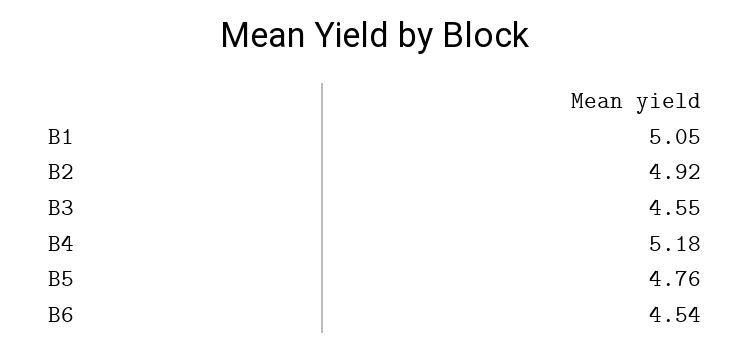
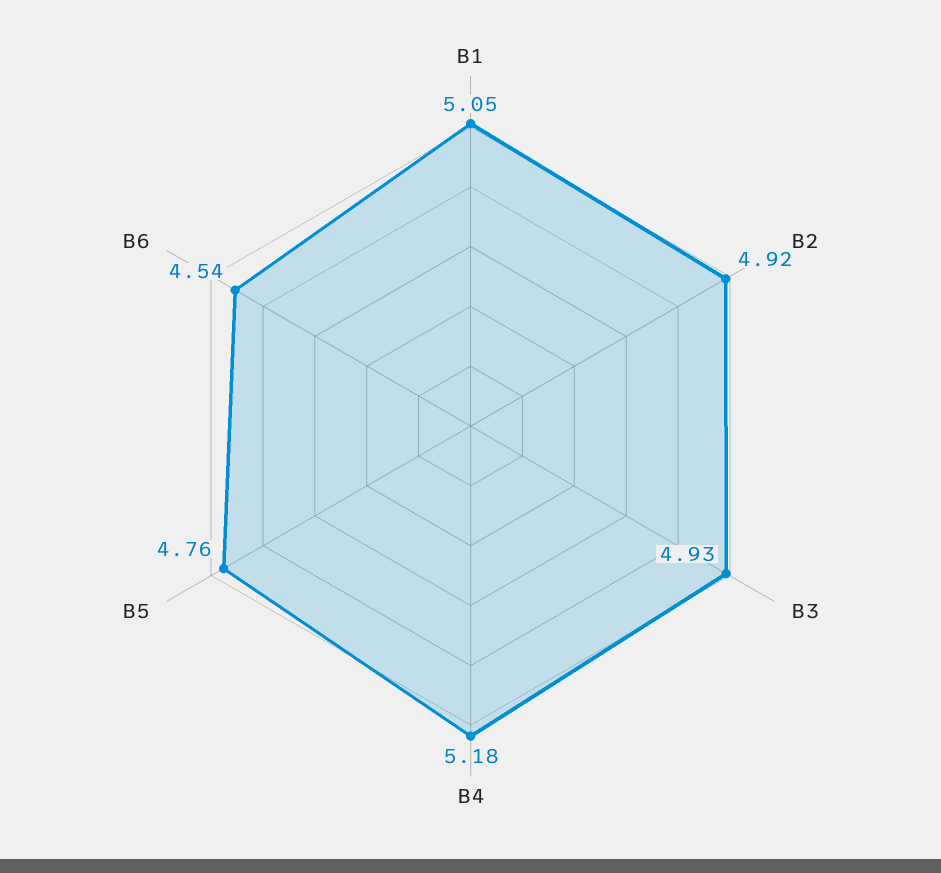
  {
    "B1": 5.05,
    "B2": 4.92,
-   "B3": 4.55,
+   "B3": 4.93,
    "B4": 5.18,
    "B5": 4.76,
    "B6": 4.54
  }

